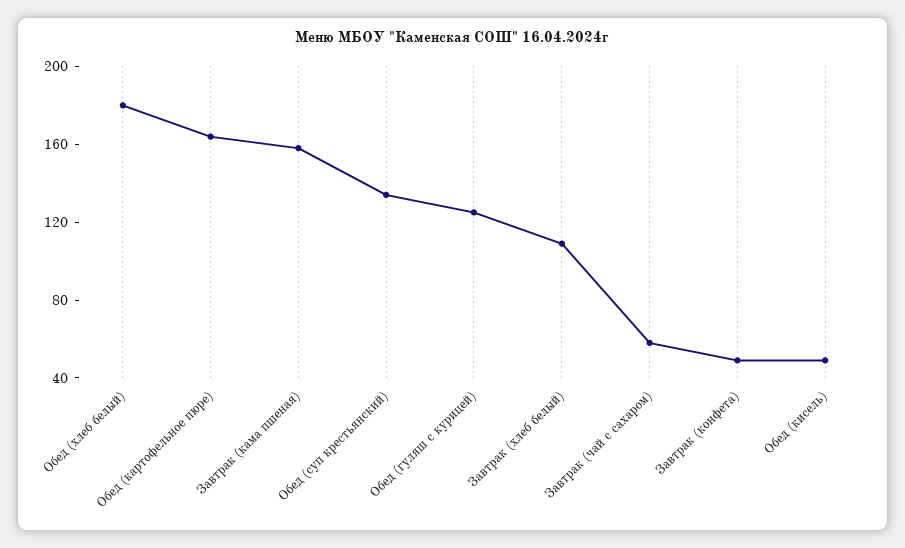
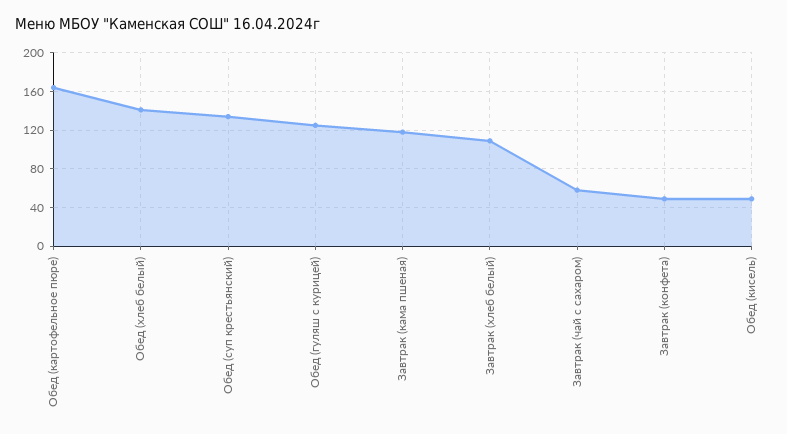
  {
-   "Обед (хлеб белый)": 180,
+   "Обед (хлеб белый)": 140,
    "Обед (картофельное пюре)": 160,
-   "Завтрак (кама пшеная)": 160,
+   "Завтрак (кама пшеная)": 120,
    "Обед (суп крестьянский)": 130,
    "Обед (гуляш с курицей)": 130,
    "Завтрак (хлеб белый)": 110,
    "Завтрак (чай с сахаром)": 60,
    "Завтрак (конфета)": 50,
    "Обед (кисель)": 50
  }

